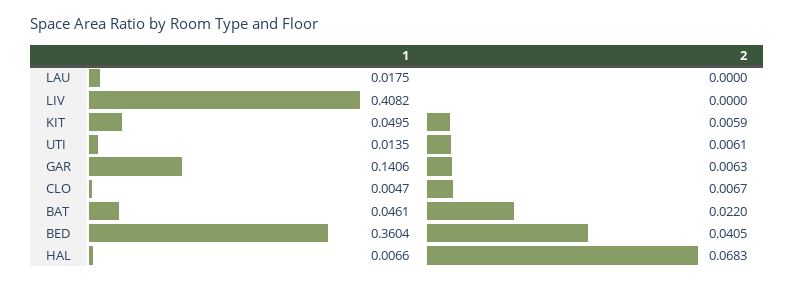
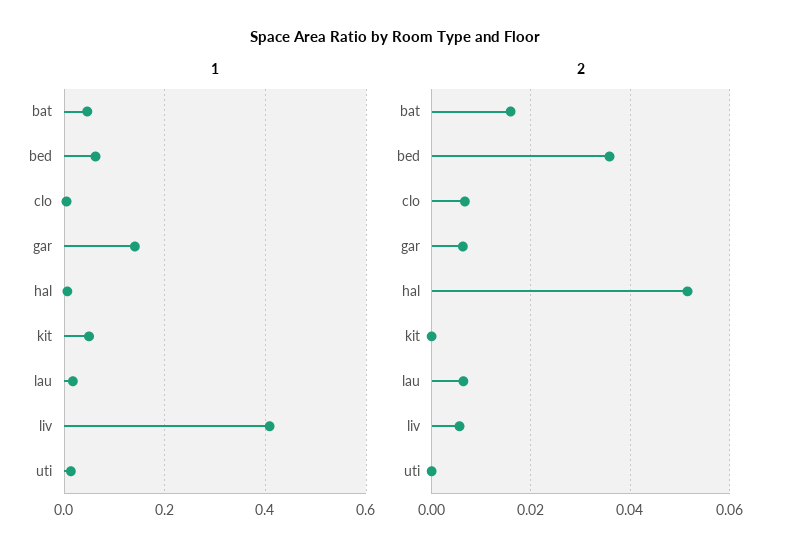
  {
    "1": {
      "LAU": 0.0175,
      "LIV": 0.4082,
      "KIT": 0.0495,
      "UTI": 0.0135,
      "GAR": 0.1406,
      "CLO": 0.0047,
      "BAT": 0.0461,
-     "BED": 0.3604,
+     "BED": 0.06,
      "HAL": 0.0066
    },
    "2": {
-     "LAU": 0,
+     "LAU": 0.006,
-     "LIV": 0,
+     "LIV": 0.006,
-     "KIT": 0.0059,
+     "KIT": 0,
-     "UTI": 0.0061,
+     "UTI": 0,
      "GAR": 0.0063,
      "CLO": 0.0067,
-     "BAT": 0.022,
+     "BAT": 0.016,
-     "BED": 0.0405,
+     "BED": 0.036,
-     "HAL": 0.0683
+     "HAL": 0.052
    }
  }

